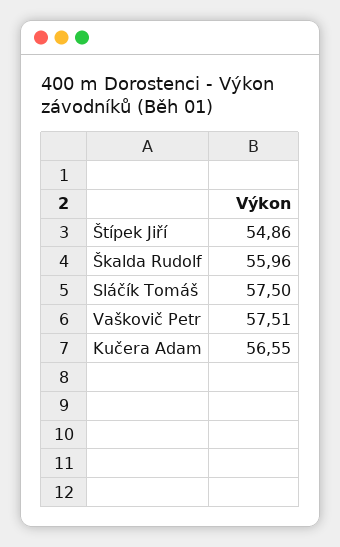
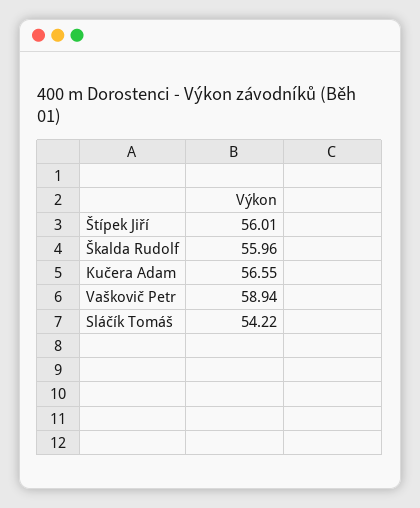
  {
-   "Štípek Jiří": 54.86,
+   "Štípek Jiří": 56.01,
    "Škalda Rudolf": 55.96,
-   "Sláčík Tomáš": 57.5,
+   "Sláčík Tomáš": 54.22,
-   "Vaškovič Petr": 57.51,
+   "Vaškovič Petr": 58.94,
    "Kučera Adam": 56.55
  }

